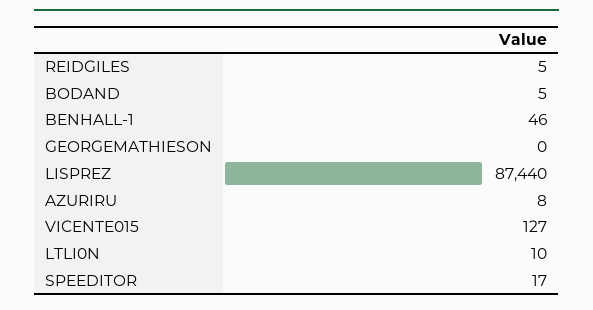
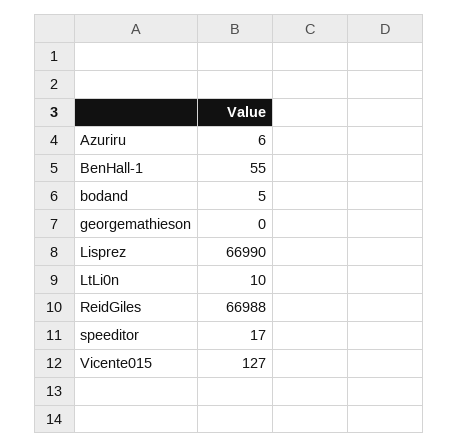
  {
-   "REIDGILES": 5,
+   "REIDGILES": 66988,
    "BODAND": 5,
-   "BENHALL-1": 46,
+   "BENHALL-1": 55,
    "GEORGEMATHIESON": 0,
-   "LISPREZ": 87440,
+   "LISPREZ": 66990,
-   "AZURIRU": 8,
+   "AZURIRU": 6,
    "VICENTE015": 127,
    "LTLI0N": 10,
    "SPEEDITOR": 17
  }

